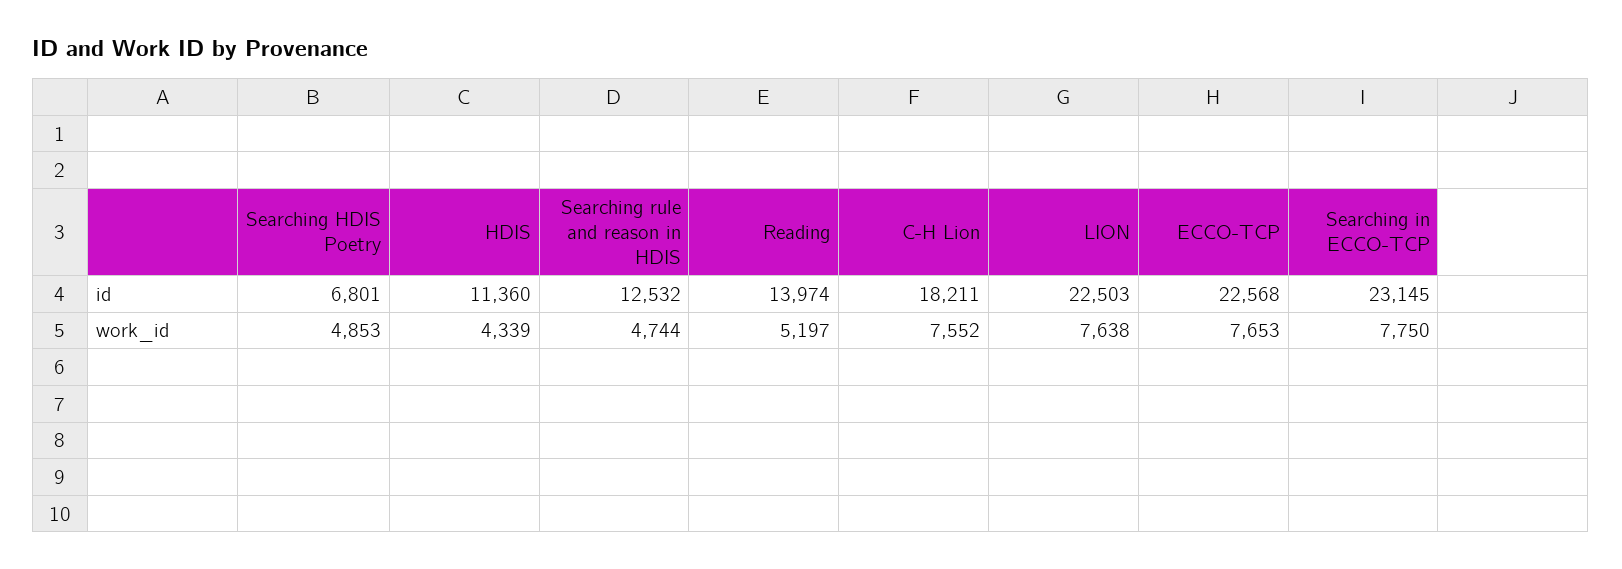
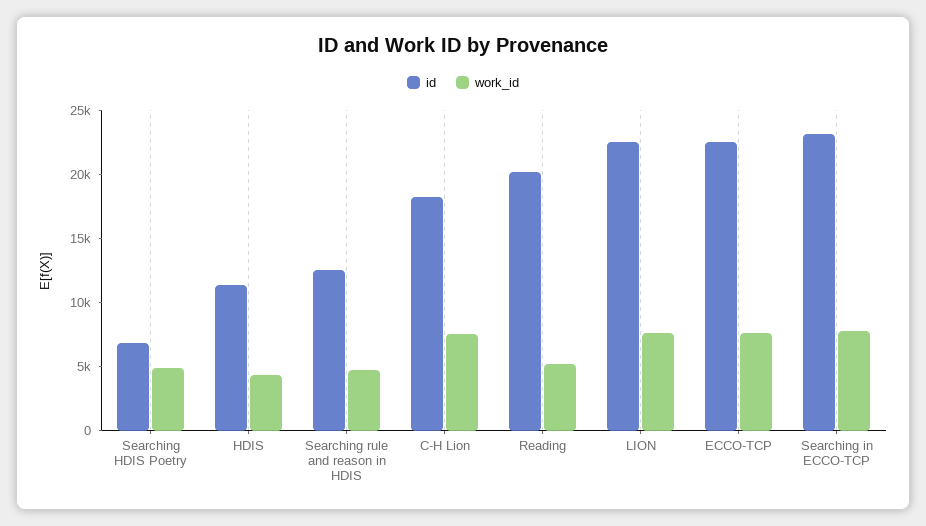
  {
    "id": {
      "Searching HDIS Poetry": 6801,
      "HDIS": 11360,
      "Searching rule and reason in HDIS": 12532,
-     "Reading": 13974,
+     "Reading": 20000,
      "C-H Lion": 18211,
      "LION": 22503,
      "ECCO-TCP": 22568,
      "Searching in ECCO-TCP": 23145
    },
    "work_id": {
      "Searching HDIS Poetry": 4853,
      "HDIS": 4339,
      "Searching rule and reason in HDIS": 4744,
      "Reading": 5197,
      "C-H Lion": 7552,
      "LION": 7638,
      "ECCO-TCP": 7653,
      "Searching in ECCO-TCP": 7750
    }
  }

